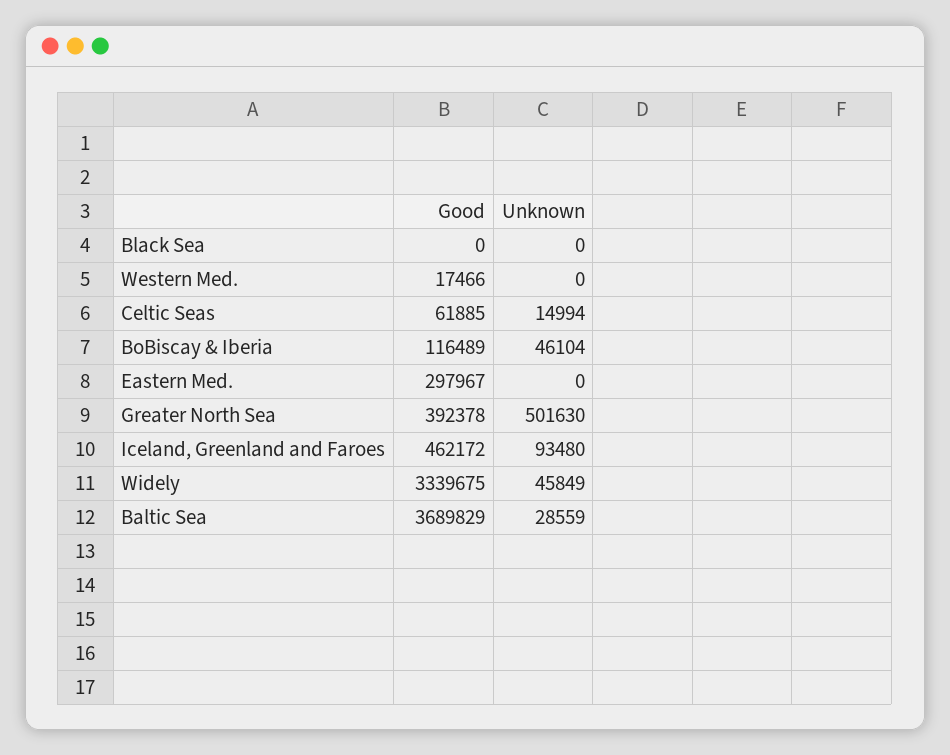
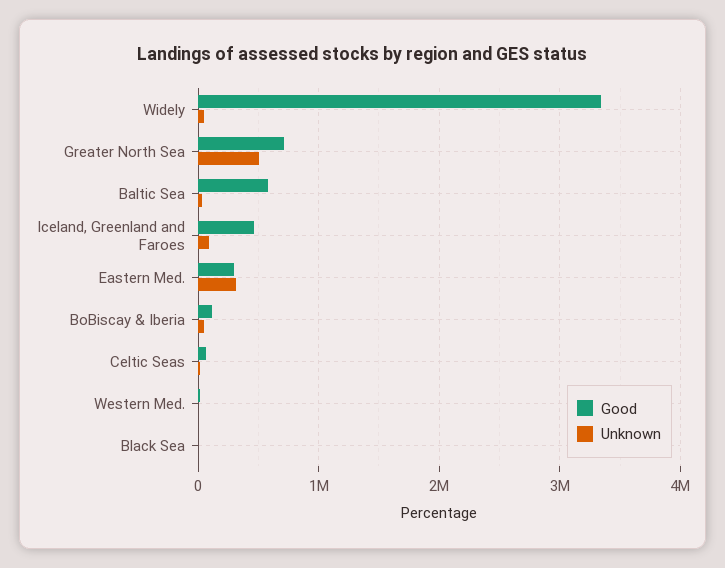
  {
    "Good": {
      "Black Sea": 0,
      "Western Med.": 17466,
      "Celtic Seas": 61885,
      "BoBiscay & Iberia": 116489,
      "Eastern Med.": 297967,
-     "Greater North Sea": 392378,
+     "Greater North Sea": 700000,
      "Iceland, Greenland and Faroes": 462172,
      "Widely": 3339675,
-     "Baltic Sea": 3689829
+     "Baltic Sea": 600000
    },
    "Unknown": {
      "Black Sea": 0,
      "Western Med.": 0,
      "Celtic Seas": 14994,
      "BoBiscay & Iberia": 46104,
-     "Eastern Med.": 0,
+     "Eastern Med.": 300000,
      "Greater North Sea": 501630,
      "Iceland, Greenland and Faroes": 93480,
      "Widely": 45849,
      "Baltic Sea": 28559
    }
  }

